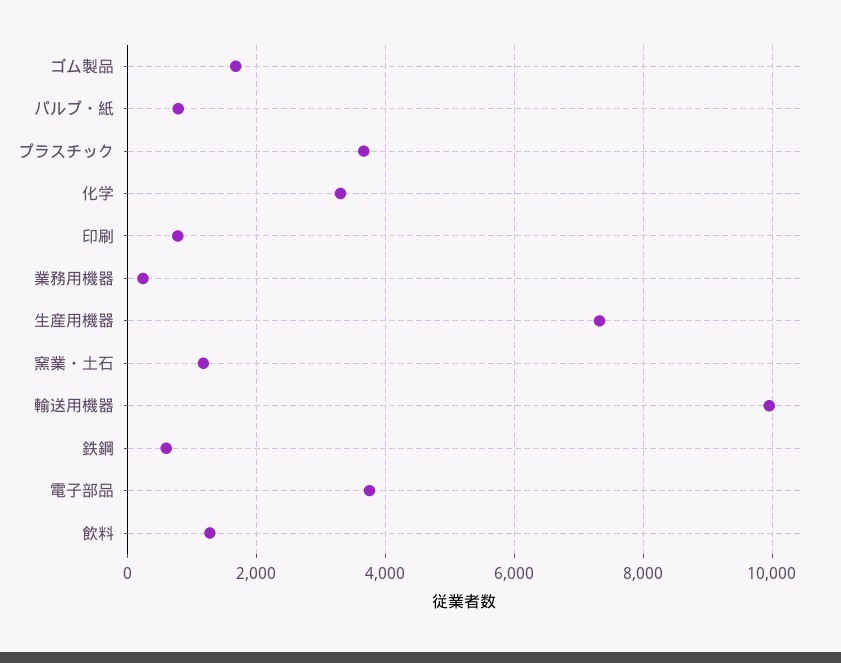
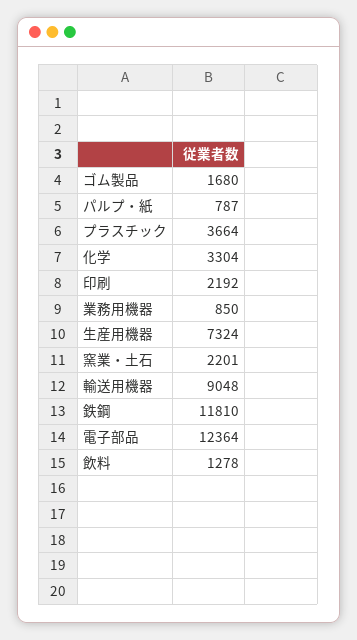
  {
    "ゴム製品": 1680,
    "パルプ・紙": 787,
    "プラスチック": 3664,
    "化学": 3304,
-   "印刷": 800,
+   "印刷": 2192,
-   "業務用機器": 200,
+   "業務用機器": 850,
    "生産用機器": 7324,
-   "窯業・土石": 1200,
+   "窯業・土石": 2201,
-   "輸送用機器": 10000,
+   "輸送用機器": 9048,
-   "鉄鋼": 600,
+   "鉄鋼": 11810,
-   "電子部品": 3800,
+   "電子部品": 12364,
    "飲料": 1278
  }

